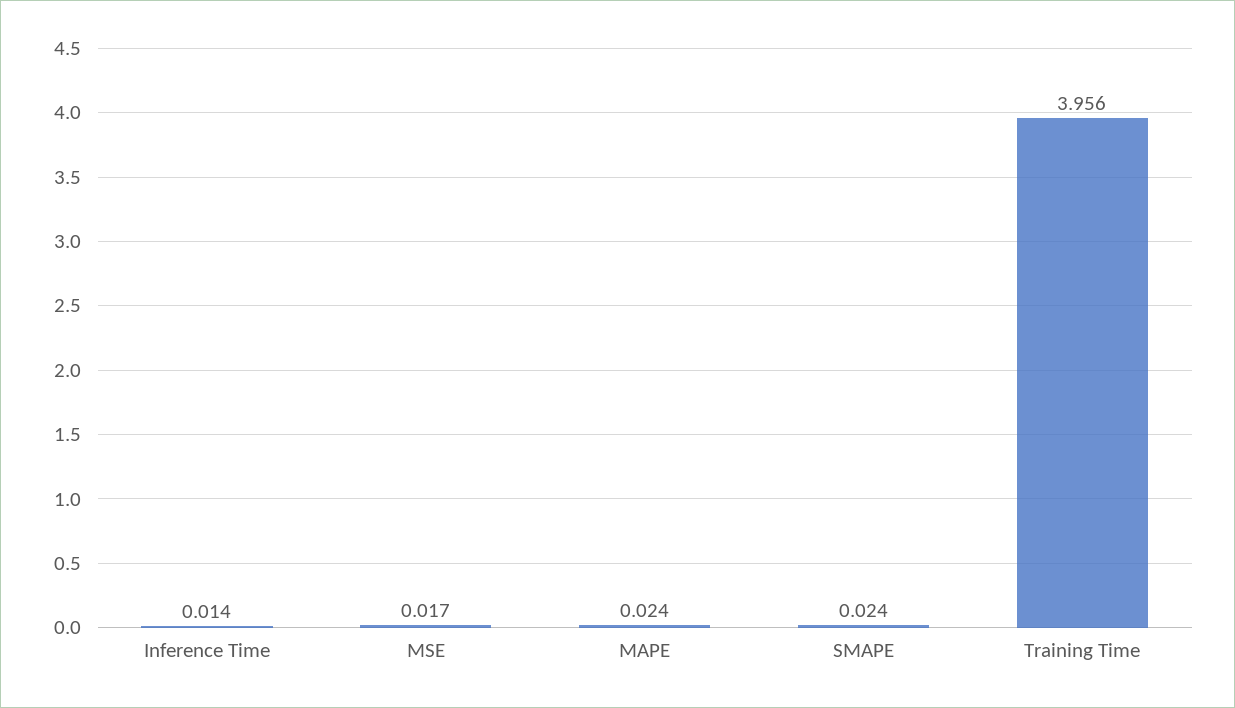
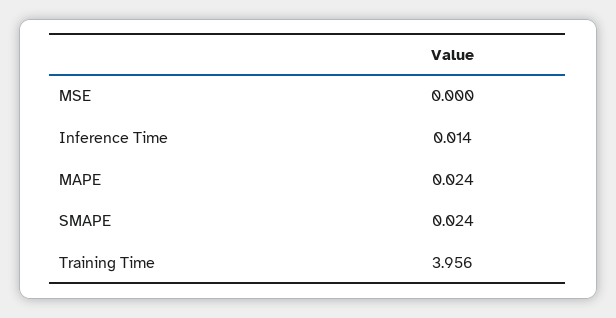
  {
    "Inference Time": 0.014,
-   "MSE": 0.017,
+   "MSE": 0,
    "MAPE": 0.024,
    "SMAPE": 0.024,
    "Training Time": 3.956
  }

